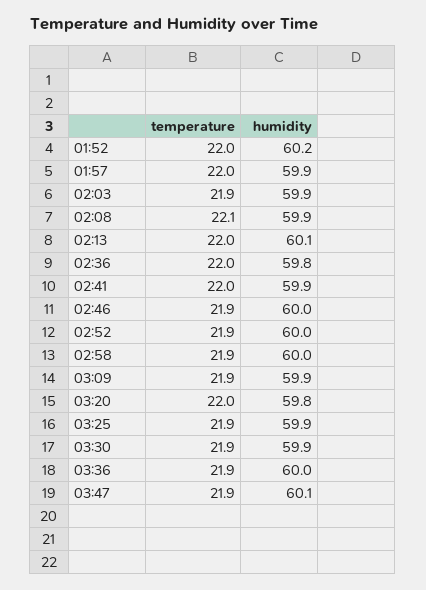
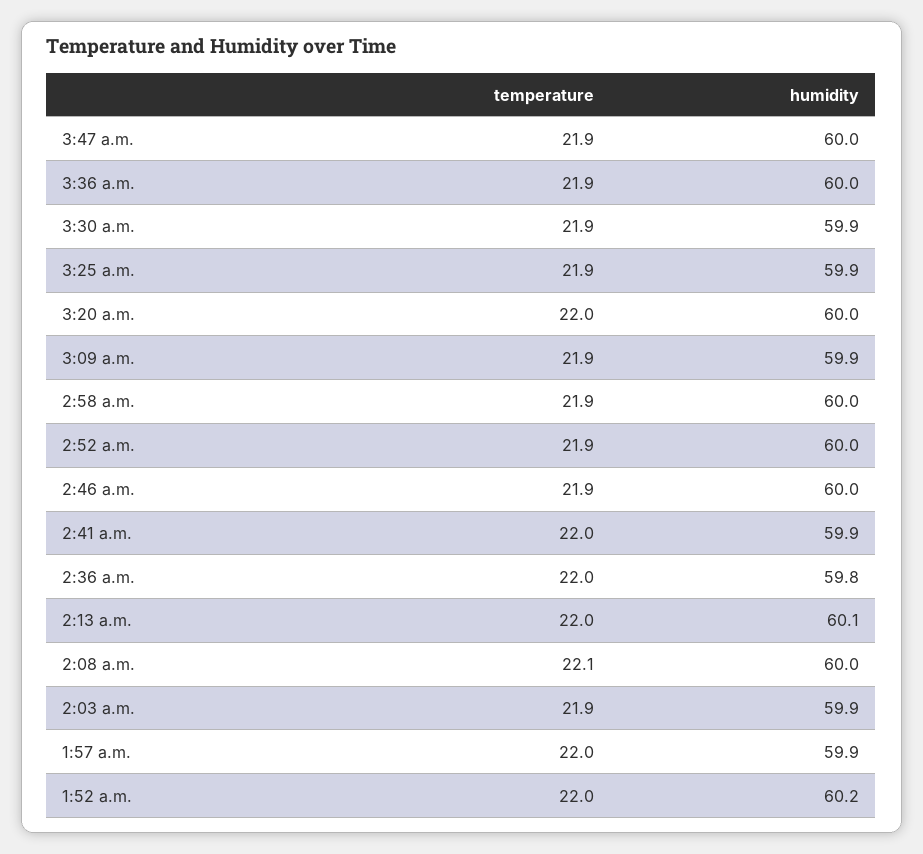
  {
    "temperature": {
      "01:52": 22,
      "01:57": 22,
      "02:03": 21.9,
      "02:08": 22.1,
      "02:13": 22,
      "02:36": 22,
      "02:41": 22,
      "02:46": 21.9,
      "02:52": 21.9,
      "02:58": 21.9,
      "03:09": 21.9,
      "03:20": 22,
      "03:25": 21.9,
      "03:30": 21.9,
      "03:36": 21.9,
      "03:47": 21.9
    },
    "humidity": {
      "01:52": 60.2,
      "01:57": 59.9,
      "02:03": 59.9,
-     "02:08": 59.9,
+     "02:08": 60,
      "02:13": 60.1,
      "02:36": 59.8,
      "02:41": 59.9,
      "02:46": 60,
      "02:52": 60,
      "02:58": 60,
      "03:09": 59.9,
-     "03:20": 59.8,
+     "03:20": 60,
      "03:25": 59.9,
      "03:30": 59.9,
      "03:36": 60,
-     "03:47": 60.1
+     "03:47": 60
    }
  }

